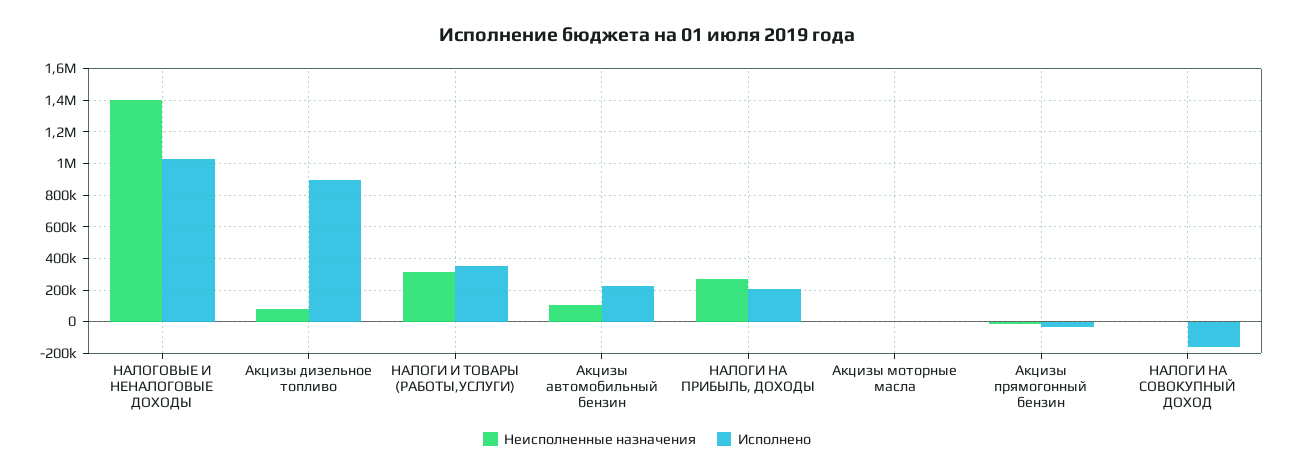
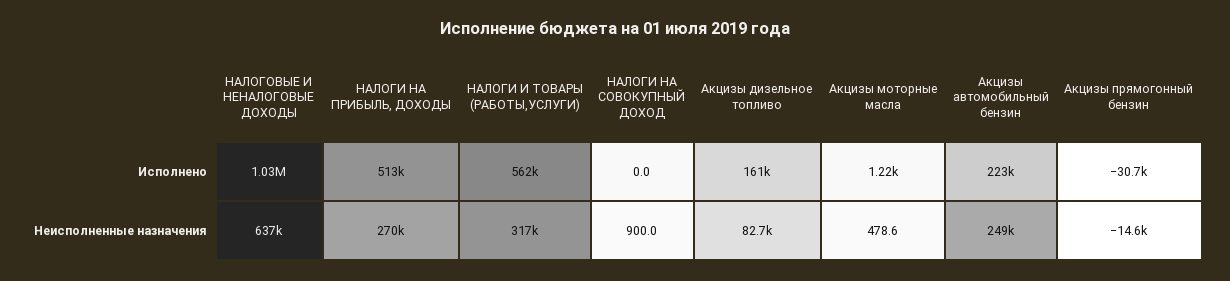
  {
    "Неисполненные назначения": {
-     "НАЛОГОВЫЕ И НЕНАЛОГОВЫЕ ДОХОДЫ": 1400000,
+     "НАЛОГОВЫЕ И НЕНАЛОГОВЫЕ ДОХОДЫ": 637000,
      "Акцизы дизельное топливо": 82700,
      "НАЛОГИ И ТОВАРЫ (РАБОТЫ,УСЛУГИ)": 317000,
-     "Акцизы автомобильный бензин": 100000,
+     "Акцизы автомобильный бензин": 249000,
      "НАЛОГИ НА ПРИБЫЛЬ, ДОХОДЫ": 270000,
      "Акцизы моторные масла": 478.6,
      "Акцизы прямогонный бензин": -14600,
      "НАЛОГИ НА СОВОКУПНЫЙ ДОХОД": 900
    },
    "Исполнено": {
      "НАЛОГОВЫЕ И НЕНАЛОГОВЫЕ ДОХОДЫ": 1030000,
-     "Акцизы дизельное топливо": 900000,
+     "Акцизы дизельное топливо": 161000,
-     "НАЛОГИ И ТОВАРЫ (РАБОТЫ,УСЛУГИ)": 350000,
+     "НАЛОГИ И ТОВАРЫ (РАБОТЫ,УСЛУГИ)": 562000,
      "Акцизы автомобильный бензин": 223000,
-     "НАЛОГИ НА ПРИБЫЛЬ, ДОХОДЫ": 200000,
+     "НАЛОГИ НА ПРИБЫЛЬ, ДОХОДЫ": 513000,
      "Акцизы моторные масла": 1220,
      "Акцизы прямогонный бензин": -30700,
-     "НАЛОГИ НА СОВОКУПНЫЙ ДОХОД": -150000
+     "НАЛОГИ НА СОВОКУПНЫЙ ДОХОД": 0
    }
  }

